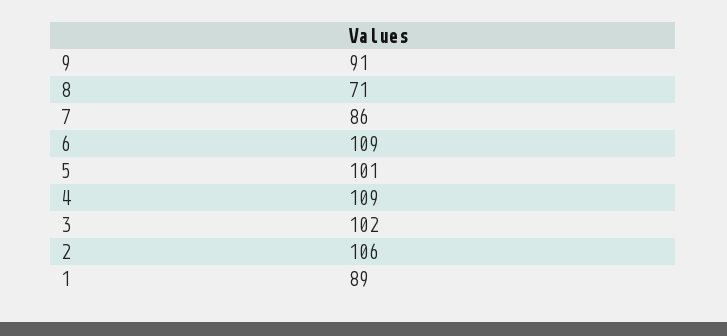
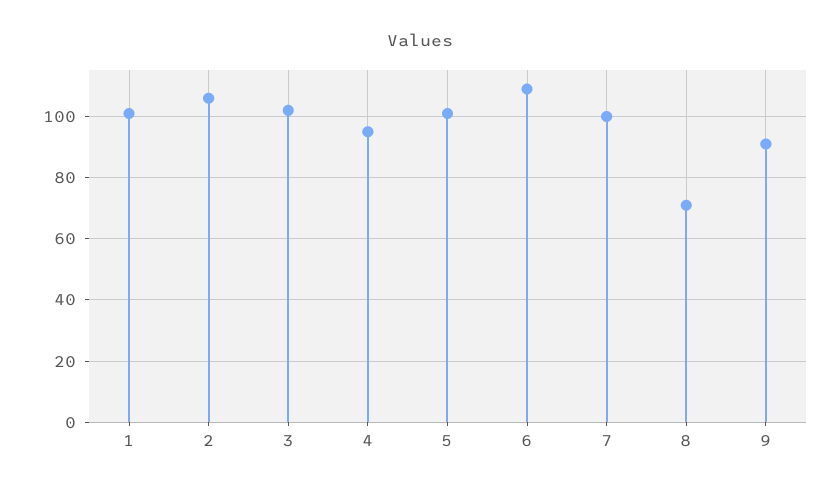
  {
    "9": 91,
    "8": 71,
-   "7": 86,
+   "7": 100,
    "6": 109,
    "5": 101,
-   "4": 109,
+   "4": 95,
    "3": 102,
    "2": 106,
-   "1": 89
+   "1": 100
  }

